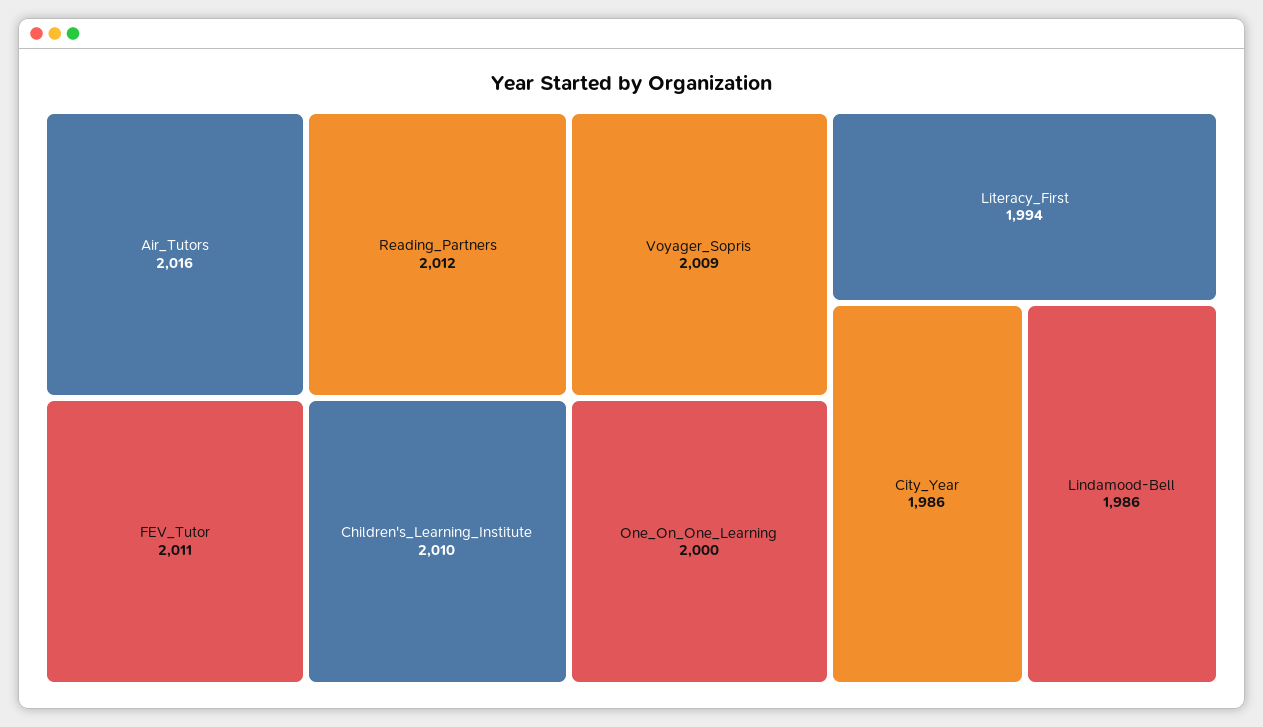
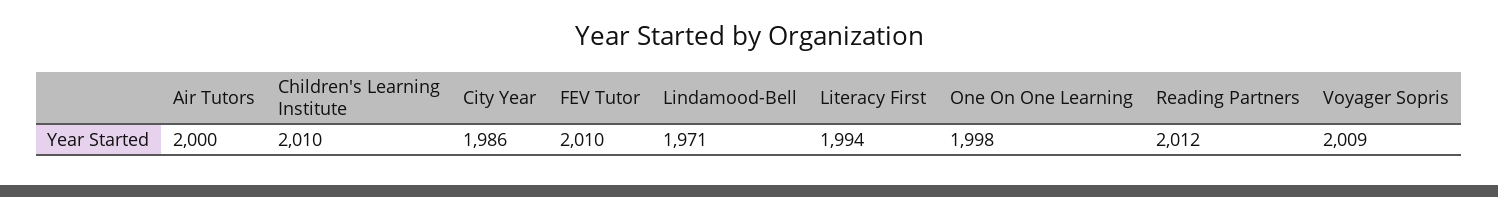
  {
-   "Air_Tutors": 2016,
+   "Air_Tutors": 2000,
    "Reading_Partners": 2012,
-   "FEV_Tutor": 2011,
+   "FEV_Tutor": 2010,
    "Children's_Learning_Institute": 2010,
    "Voyager_Sopris": 2009,
-   "One_On_One_Learning": 2000,
+   "One_On_One_Learning": 1998,
    "Literacy_First": 1994,
    "City_Year": 1986,
-   "Lindamood-Bell": 1986
+   "Lindamood-Bell": 1971
  }

